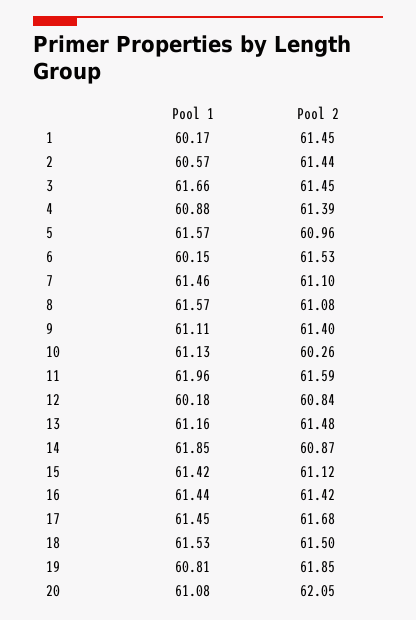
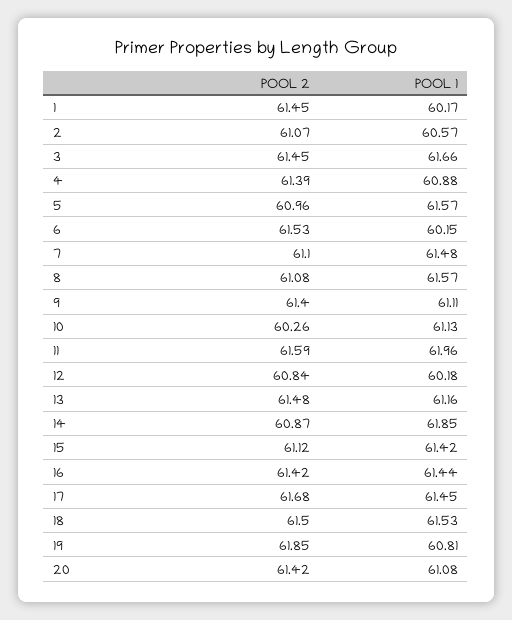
  {
    "Pool 1": {
      "1": 60.17,
      "2": 60.57,
      "3": 61.66,
      "4": 60.88,
      "5": 61.57,
      "6": 60.15,
-     "7": 61.46,
+     "7": 61.48,
      "8": 61.57,
      "9": 61.11,
      "10": 61.13,
      "11": 61.96,
      "12": 60.18,
      "13": 61.16,
      "14": 61.85,
      "15": 61.42,
      "16": 61.44,
      "17": 61.45,
      "18": 61.53,
      "19": 60.81,
      "20": 61.08
    },
    "Pool 2": {
      "1": 61.45,
-     "2": 61.44,
+     "2": 61.07,
      "3": 61.45,
      "4": 61.39,
      "5": 60.96,
      "6": 61.53,
      "7": 61.1,
      "8": 61.08,
      "9": 61.4,
      "10": 60.26,
      "11": 61.59,
      "12": 60.84,
      "13": 61.48,
      "14": 60.87,
      "15": 61.12,
      "16": 61.42,
      "17": 61.68,
      "18": 61.5,
      "19": 61.85,
-     "20": 62.05
+     "20": 61.42
    }
  }

